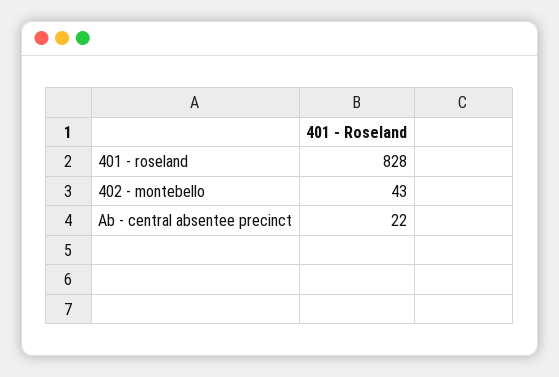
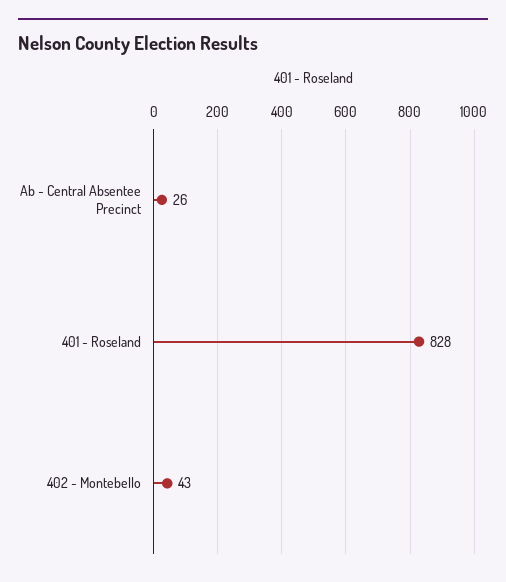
  {
    "401 - roseland": 828,
    "402 - montebello": 43,
-   "Ab - central absentee precinct": 22
+   "Ab - central absentee precinct": 26
  }

